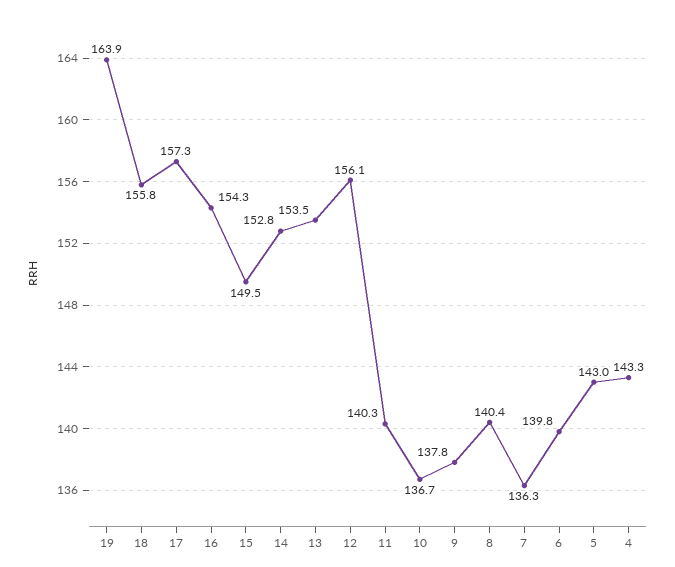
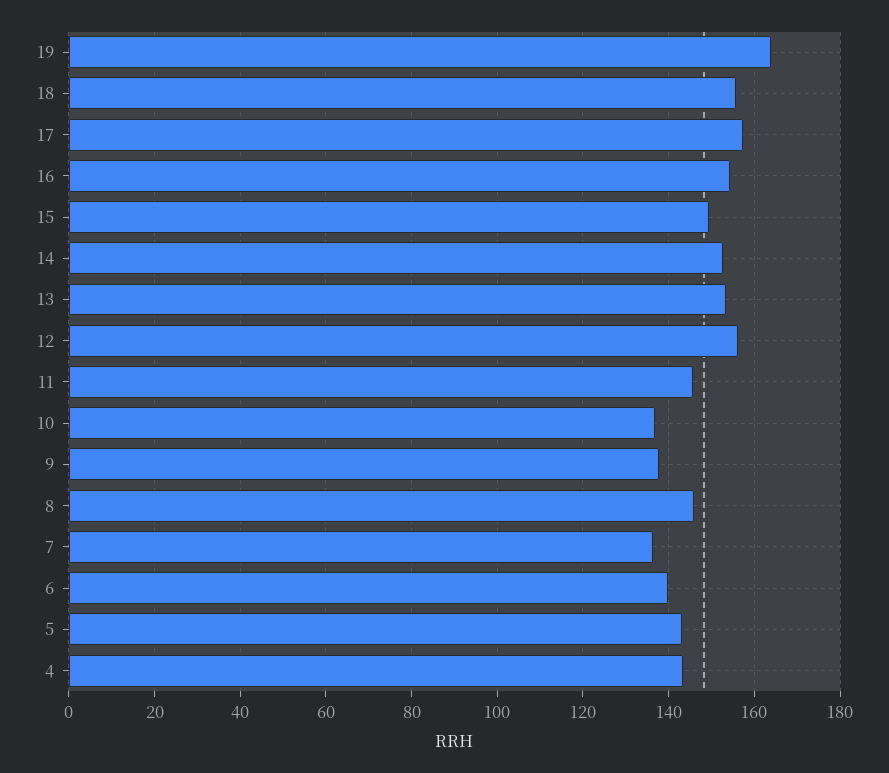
  {
    "19": 163.9,
    "18": 155.8,
    "17": 157.3,
    "16": 154.3,
    "15": 149.5,
    "14": 152.8,
    "13": 153.5,
    "12": 156.1,
-   "11": 140.3,
+   "11": 146,
    "10": 136.7,
    "9": 137.8,
-   "8": 140.4,
+   "8": 146,
    "7": 136.3,
    "6": 139.8,
    "5": 143,
    "4": 143.3
  }

